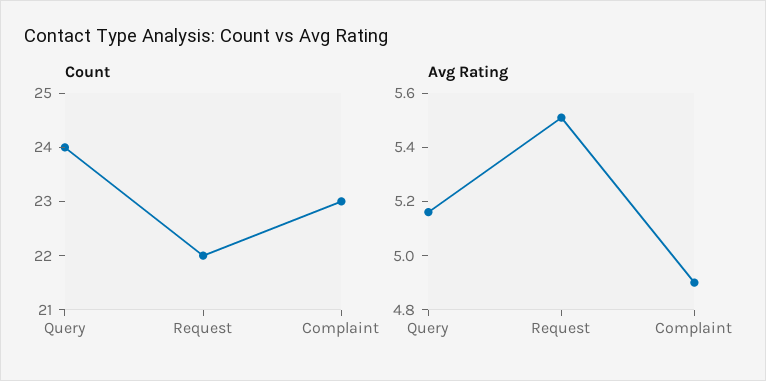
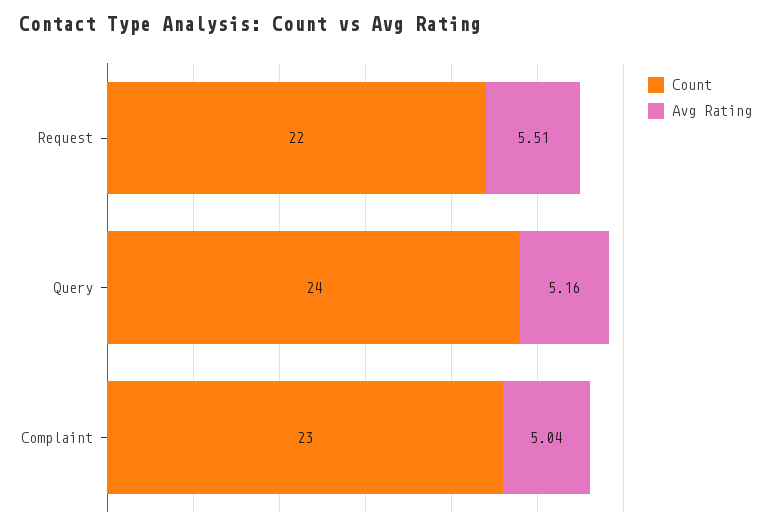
  {
    "Count": {
      "Query": 24,
      "Request": 22,
      "Complaint": 23
    },
    "Avg Rating": {
      "Query": 5.16,
      "Request": 5.51,
-     "Complaint": 4.9
+     "Complaint": 5.04
    }
  }

